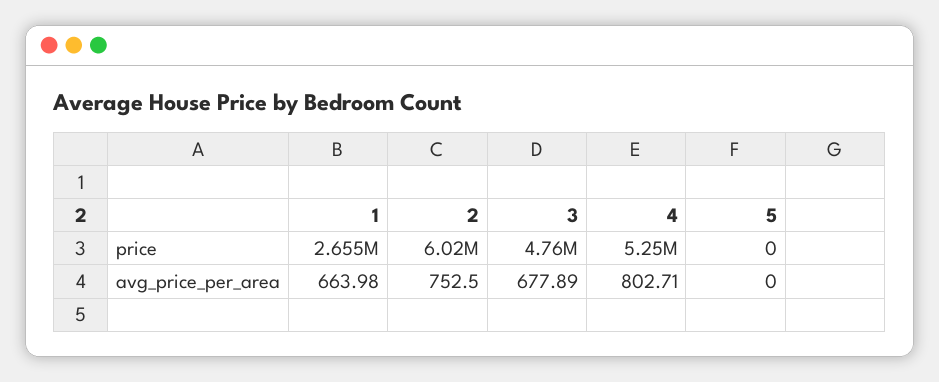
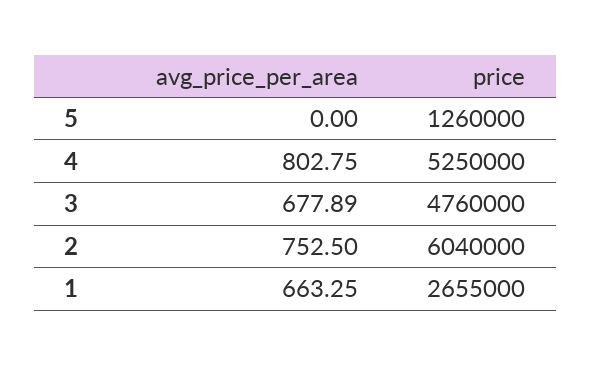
  {
    "1": {
      "price": 2655000,
-     "avg_price_per_area": 663.98
+     "avg_price_per_area": 663.25
    },
    "2": {
-     "price": 6020000,
+     "price": 6040000,
      "avg_price_per_area": 752.5
    },
    "3": {
      "price": 4760000,
      "avg_price_per_area": 677.89
    },
    "4": {
      "price": 5250000,
-     "avg_price_per_area": 802.71
+     "avg_price_per_area": 802.75
    },
    "5": {
-     "price": 0,
+     "price": 1260000,
      "avg_price_per_area": 0
    }
  }

